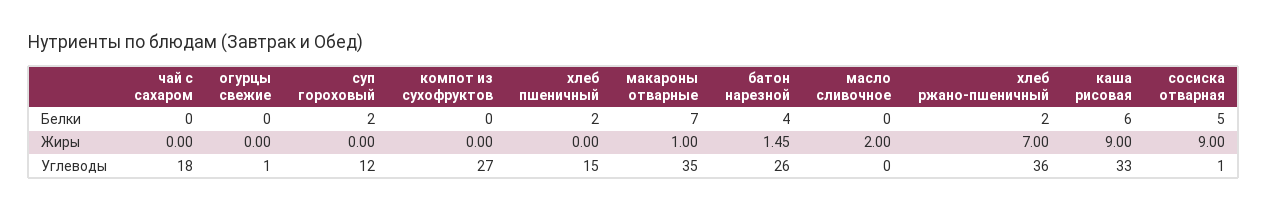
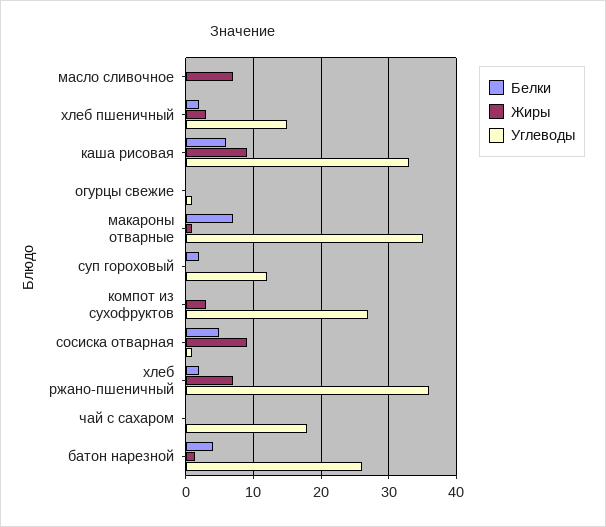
  {
    "Белки": {
      "чай с сахаром": 0,
      "огурцы свежие": 0,
      "суп гороховый": 2,
      "компот из сухофруктов": 0,
      "хлеб пшеничный": 2,
      "макароны отварные": 7,
      "батон нарезной": 4,
      "масло сливочное": 0,
      "хлеб ржано-пшеничный": 2,
      "каша рисовая": 6,
      "сосиска отварная": 5
    },
    "Жиры": {
      "чай с сахаром": 0,
      "огурцы свежие": 0,
      "суп гороховый": 0,
-     "компот из сухофруктов": 0,
+     "компот из сухофруктов": 3,
-     "хлеб пшеничный": 0,
+     "хлеб пшеничный": 3,
      "макароны отварные": 1,
      "батон нарезной": 1.45,
-     "масло сливочное": 2,
+     "масло сливочное": 7,
      "хлеб ржано-пшеничный": 7,
      "каша рисовая": 9,
      "сосиска отварная": 9
    },
    "Углеводы": {
      "чай с сахаром": 18,
      "огурцы свежие": 1,
      "суп гороховый": 12,
      "компот из сухофруктов": 27,
      "хлеб пшеничный": 15,
      "макароны отварные": 35,
      "батон нарезной": 26,
      "масло сливочное": 0,
      "хлеб ржано-пшеничный": 36,
      "каша рисовая": 33,
      "сосиска отварная": 1
    }
  }

